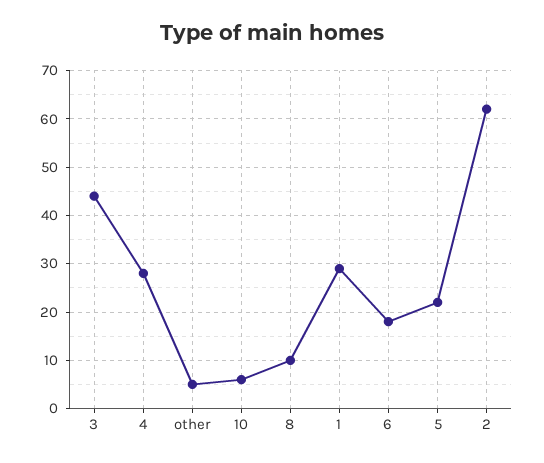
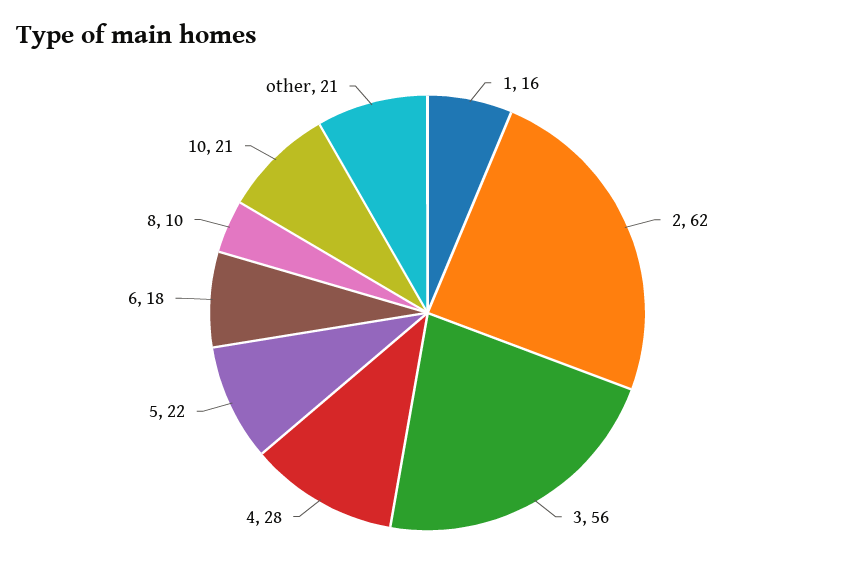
  {
-   "3": 45,
+   "3": 56,
    "4": 28,
-   "other": 5,
+   "other": 21,
-   "10": 5,
+   "10": 21,
    "8": 10,
-   "1": 30,
+   "1": 16,
    "6": 18,
    "5": 22,
    "2": 62
  }

